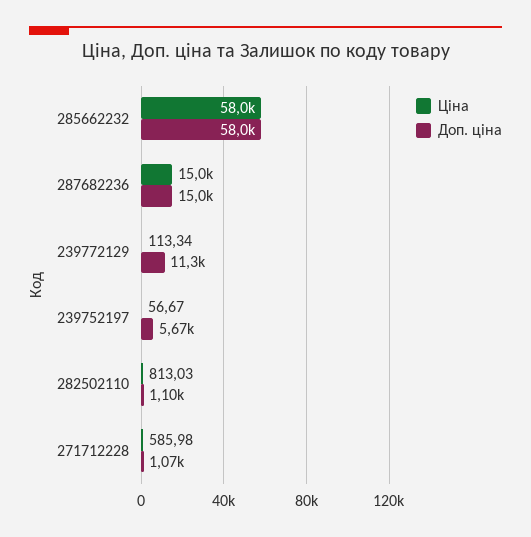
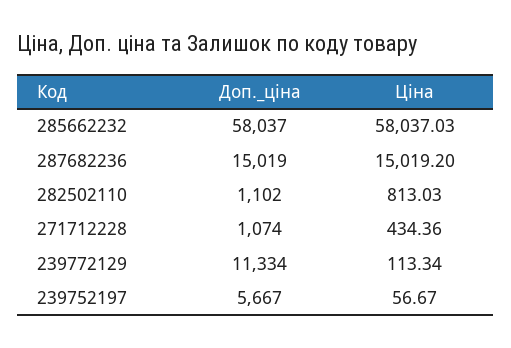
  {
    "Ціна": {
      "285662232": 58037.03,
      "287682236": 15019.2,
      "239772129": 113.34,
      "239752197": 56.67,
      "282502110": 813.03,
-     "271712228": 585.98
+     "271712228": 434.36
    },
    "Доп. ціна": {
      "285662232": 58037,
      "287682236": 15019,
      "239772129": 11334,
      "239752197": 5667,
      "282502110": 1102,
      "271712228": 1074
    }
  }

